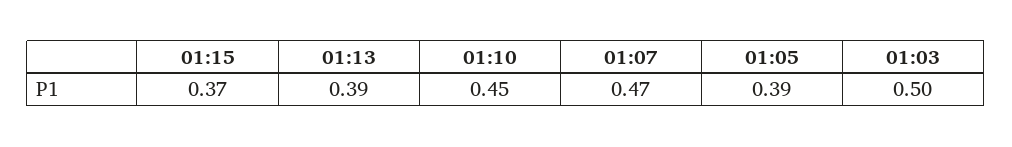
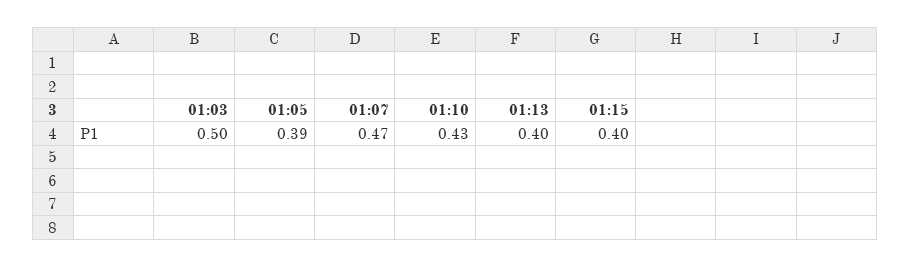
  {
-   "01:15": 0.37,
+   "01:15": 0.4,
-   "01:13": 0.39,
+   "01:13": 0.4,
-   "01:10": 0.45,
+   "01:10": 0.43,
    "01:07": 0.47,
    "01:05": 0.39,
    "01:03": 0.5
  }

